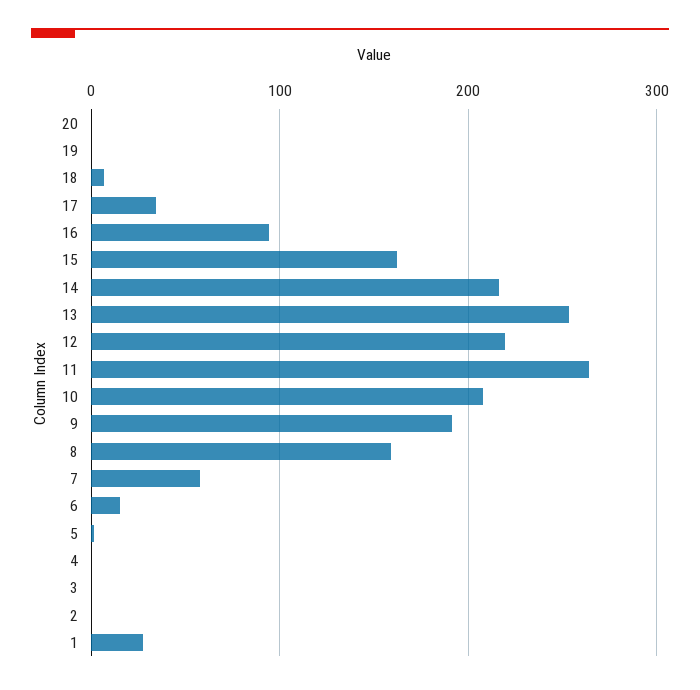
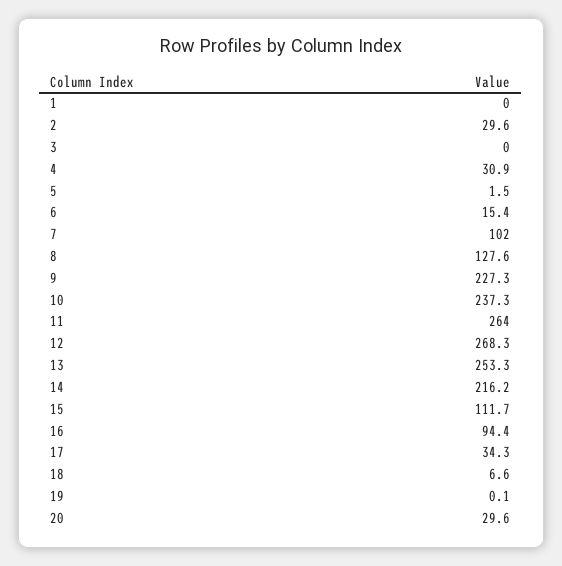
  {
-   "20": 0,
+   "20": 29.6,
    "19": 0.1,
    "18": 6.6,
    "17": 34.3,
    "16": 94.4,
-   "15": 160,
+   "15": 111.7,
    "14": 216.2,
    "13": 253.3,
-   "12": 220,
+   "12": 268.3,
    "11": 264,
-   "10": 210,
+   "10": 237.3,
-   "9": 190,
+   "9": 227.3,
-   "8": 160,
+   "8": 127.6,
-   "7": 60,
+   "7": 102,
    "6": 15.4,
    "5": 1.5,
-   "4": 0,
+   "4": 30.9,
    "3": 0,
-   "2": 0,
+   "2": 29.6,
-   "1": 30
+   "1": 0
  }

